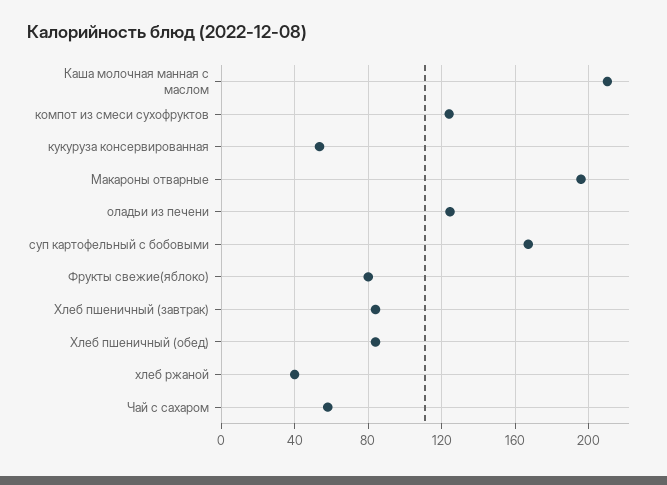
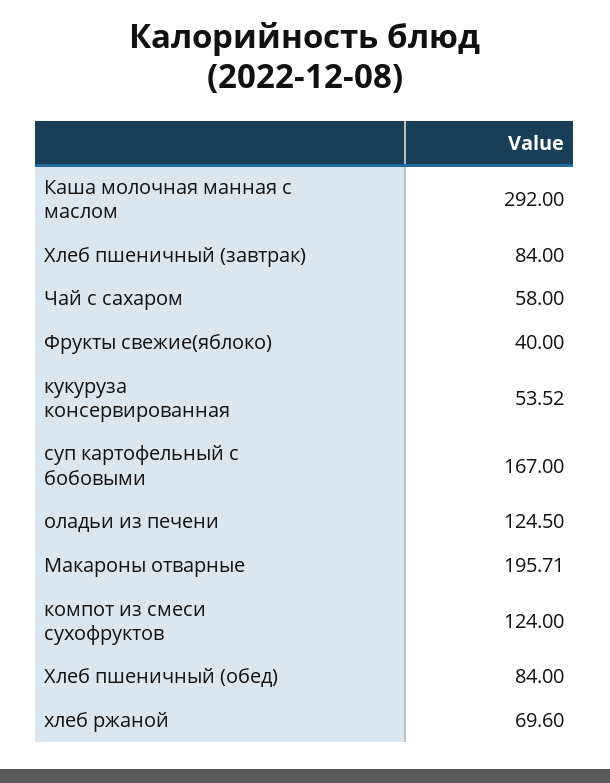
  {
-   "Каша молочная манная с маслом": 210,
+   "Каша молочная манная с маслом": 292,
    "компот из смеси сухофруктов": 124,
    "кукуруза консервированная": 53.52,
    "Макароны отварные": 195.71,
    "оладьи из печени": 124.5,
    "суп картофельный с бобовыми": 167,
-   "Фрукты свежие(яблоко)": 80,
+   "Фрукты свежие(яблоко)": 40,
    "Хлеб пшеничный (завтрак)": 84,
    "Хлеб пшеничный (обед)": 84,
-   "хлеб ржаной": 40,
+   "хлеб ржаной": 69.6,
    "Чай с сахаром": 58
  }

